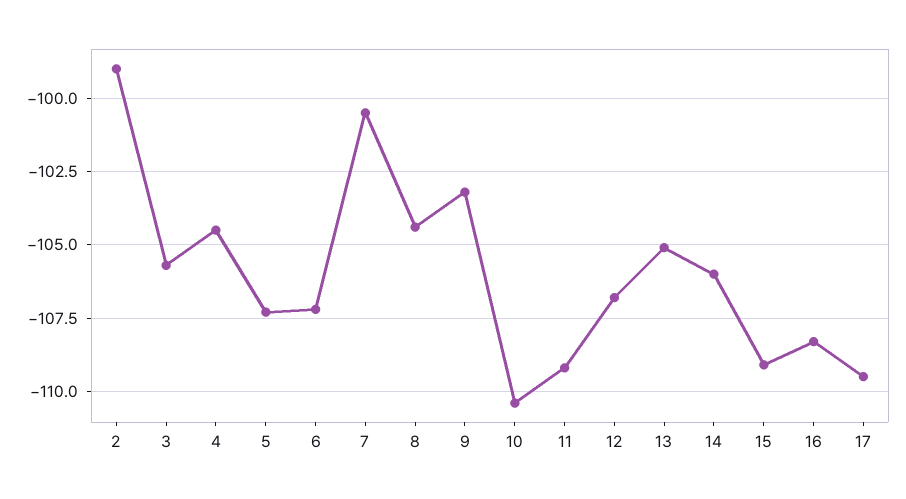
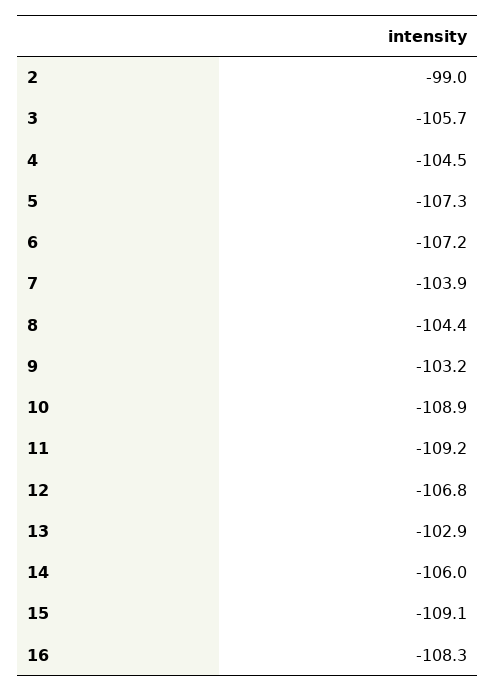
  {
    "2": -99,
    "3": -105.7,
    "4": -104.5,
    "5": -107.3,
    "6": -107.2,
-   "7": -100.5,
+   "7": -103.9,
    "8": -104.4,
    "9": -103.2,
-   "10": -110.5,
+   "10": -108.9,
    "11": -109.2,
    "12": -106.8,
-   "13": -105,
+   "13": -102.9,
    "14": -106,
    "15": -109.1,
-   "16": -108.3,
+   "16": -108.3
-   "17": -109.5
  }

